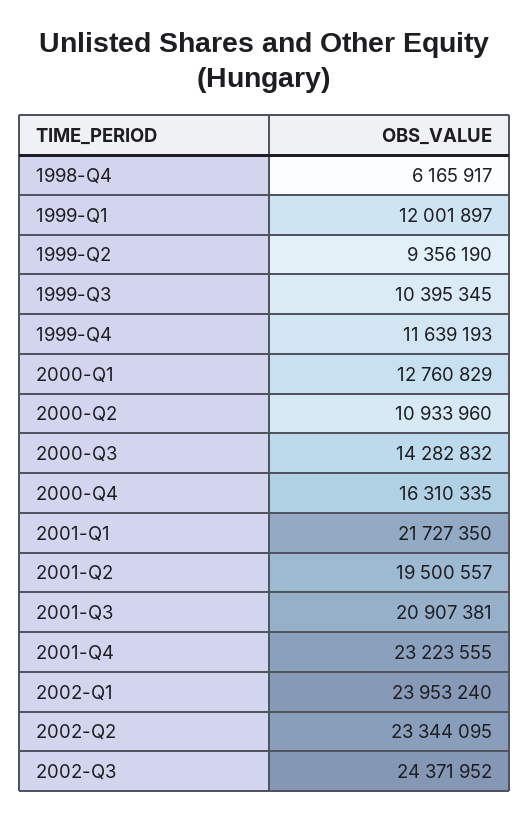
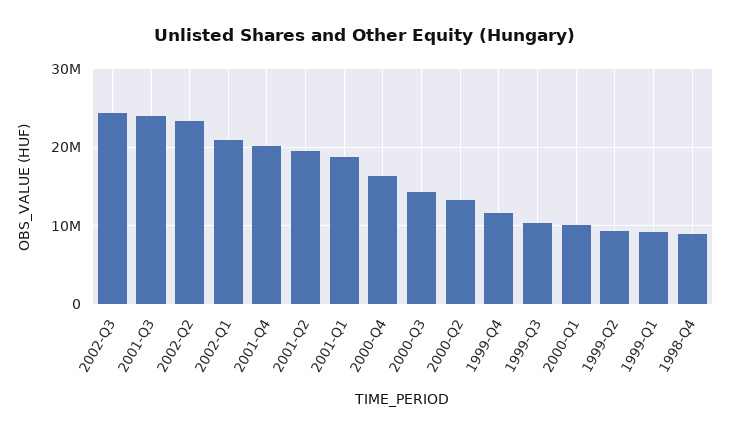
  {
-   "1998-Q4": 6165917,
+   "1998-Q4": 9000000,
-   "1999-Q1": 12001897,
+   "1999-Q1": 9000000,
    "1999-Q2": 9356190,
    "1999-Q3": 10395345,
    "1999-Q4": 11639193,
-   "2000-Q1": 12760829,
+   "2000-Q1": 10000000,
-   "2000-Q2": 10933960,
+   "2000-Q2": 13000000,
    "2000-Q3": 14282832,
    "2000-Q4": 16310335,
-   "2001-Q1": 21727350,
+   "2001-Q1": 19000000,
    "2001-Q2": 19500557,
-   "2001-Q3": 20907381,
+   "2001-Q3": 24000000,
-   "2001-Q4": 23223555,
+   "2001-Q4": 20000000,
-   "2002-Q1": 23953240,
+   "2002-Q1": 21000000,
    "2002-Q2": 23344095,
    "2002-Q3": 24371952
  }

